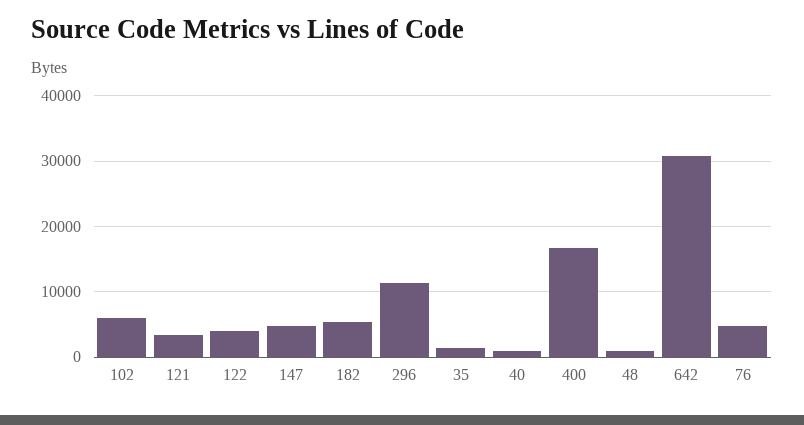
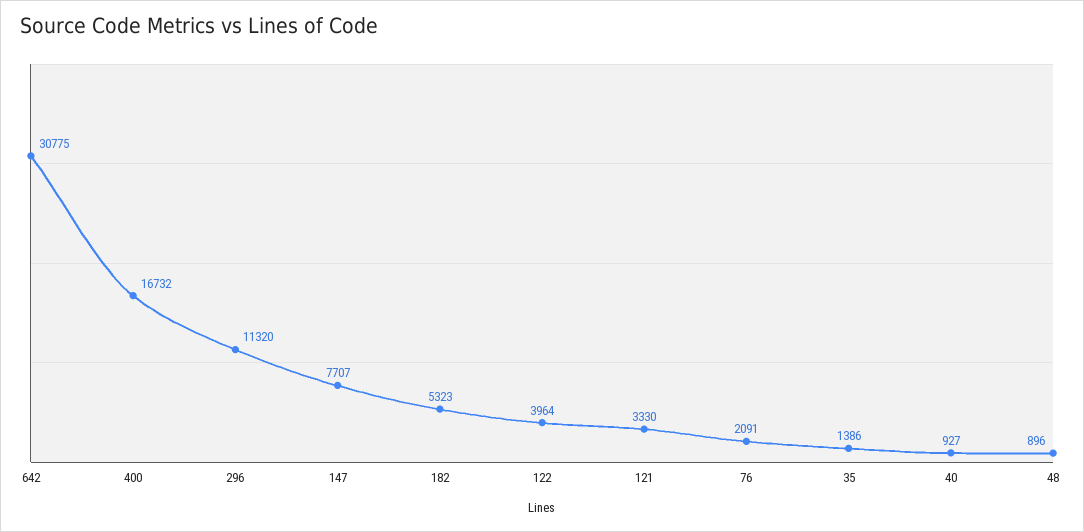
  {
-   "102": 6000,
    "121": 3330,
    "122": 3964,
-   "147": 5000,
+   "147": 7707,
    "182": 5323,
    "296": 11320,
    "35": 1386,
    "40": 927,
    "400": 16732,
    "48": 896,
    "642": 30775,
-   "76": 5000
+   "76": 2091
  }

